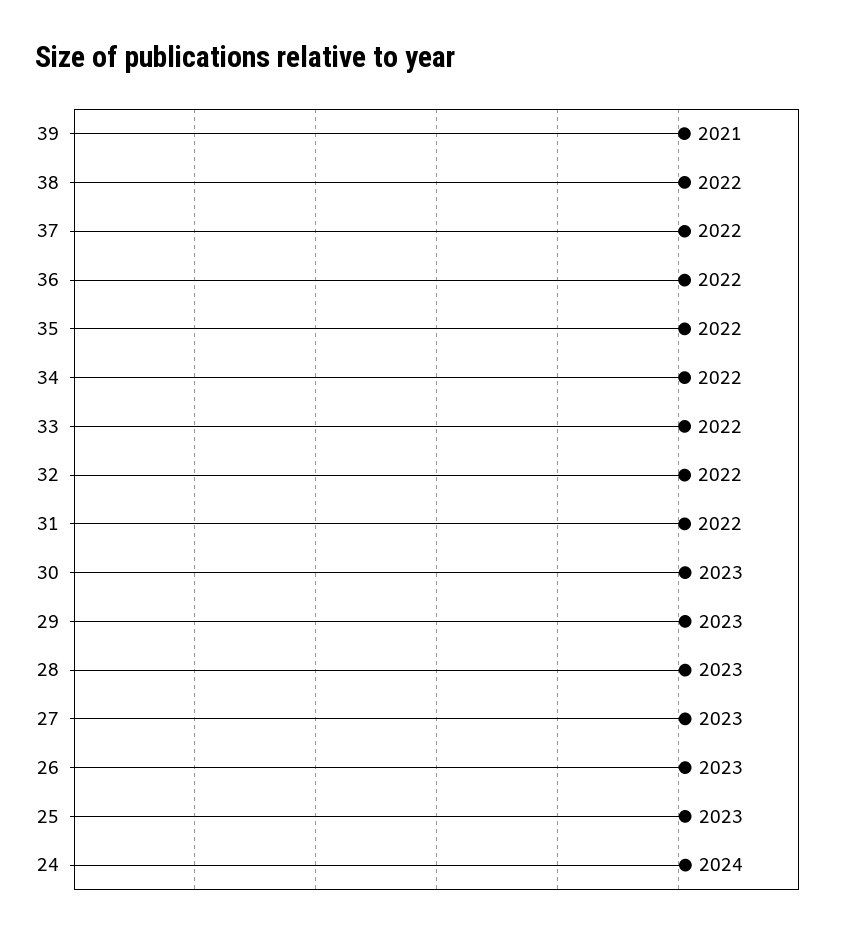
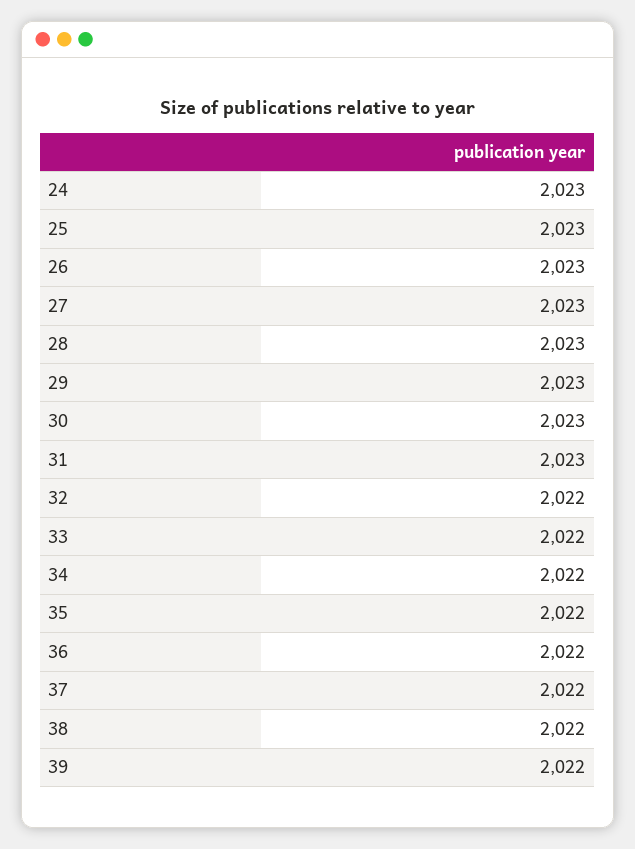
  {
-   "39": 2021,
+   "39": 2022,
    "38": 2022,
    "37": 2022,
    "36": 2022,
    "35": 2022,
    "34": 2022,
    "33": 2022,
    "32": 2022,
-   "31": 2022,
+   "31": 2023,
    "30": 2023,
    "29": 2023,
    "28": 2023,
    "27": 2023,
    "26": 2023,
    "25": 2023,
-   "24": 2024
+   "24": 2023
  }

